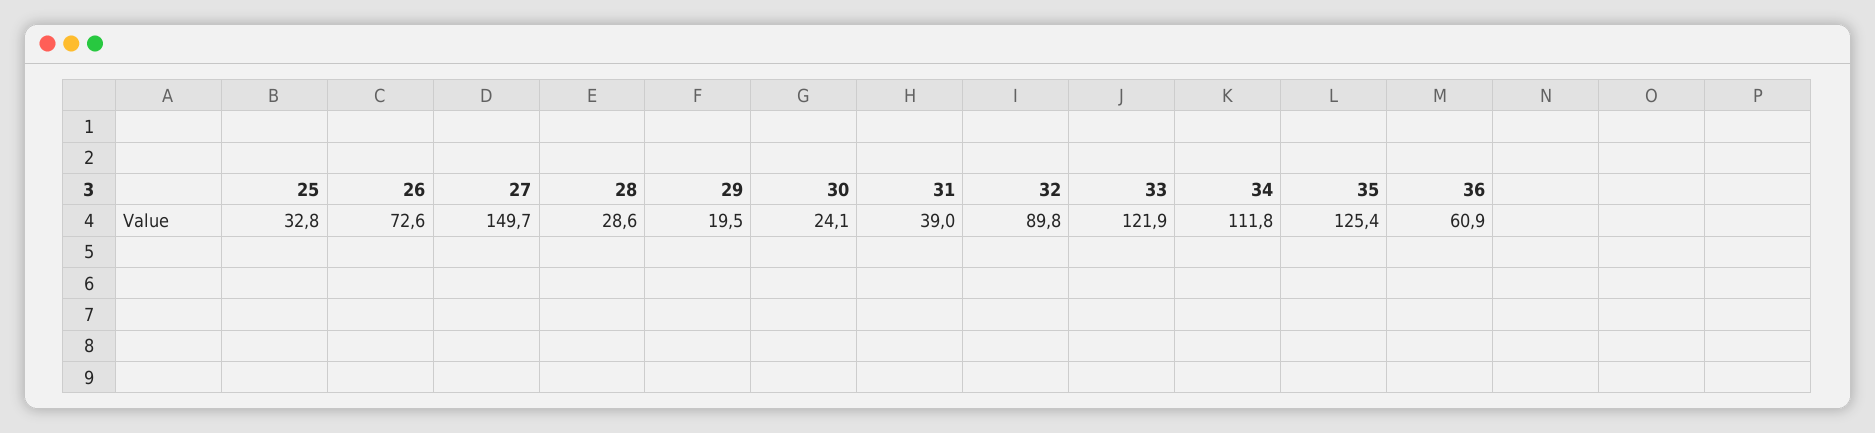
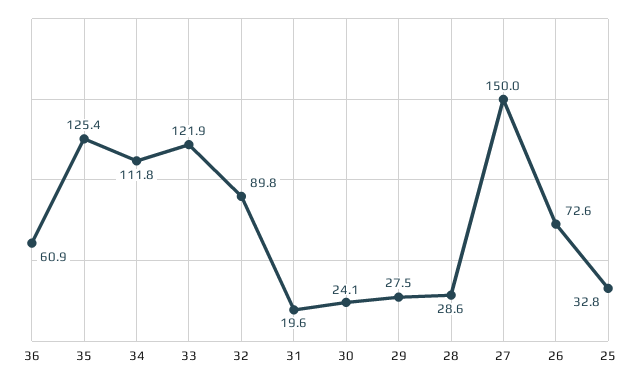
  {
    "25": 32.8,
    "26": 72.6,
-   "27": 149.7,
+   "27": 150,
    "28": 28.6,
-   "29": 19.5,
+   "29": 27.5,
    "30": 24.1,
-   "31": 39,
+   "31": 19.6,
    "32": 89.8,
    "33": 121.9,
    "34": 111.8,
    "35": 125.4,
    "36": 60.9
  }

